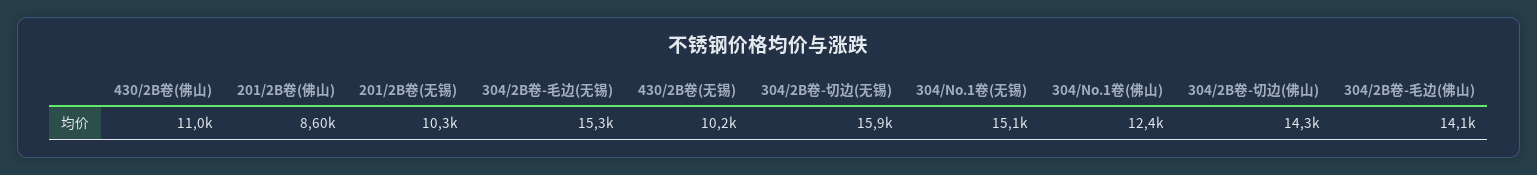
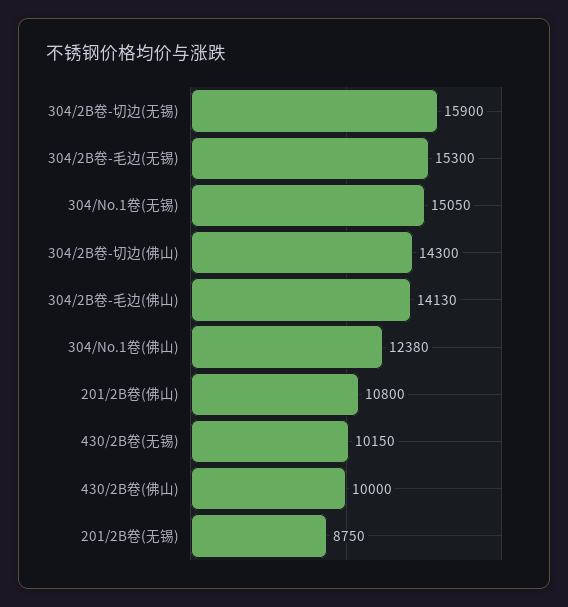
  {
-   "430/2B卷(佛山)": 11000,
+   "430/2B卷(佛山)": 10000,
-   "201/2B卷(佛山)": 8600,
+   "201/2B卷(佛山)": 10800,
-   "201/2B卷(无锡)": 10300,
+   "201/2B卷(无锡)": 8750,
    "304/2B卷-毛边(无锡)": 15300,
    "430/2B卷(无锡)": 10150,
    "304/2B卷-切边(无锡)": 15900,
    "304/No.1卷(无锡)": 15050,
    "304/No.1卷(佛山)": 12380,
    "304/2B卷-切边(佛山)": 14300,
    "304/2B卷-毛边(佛山)": 14130
  }

